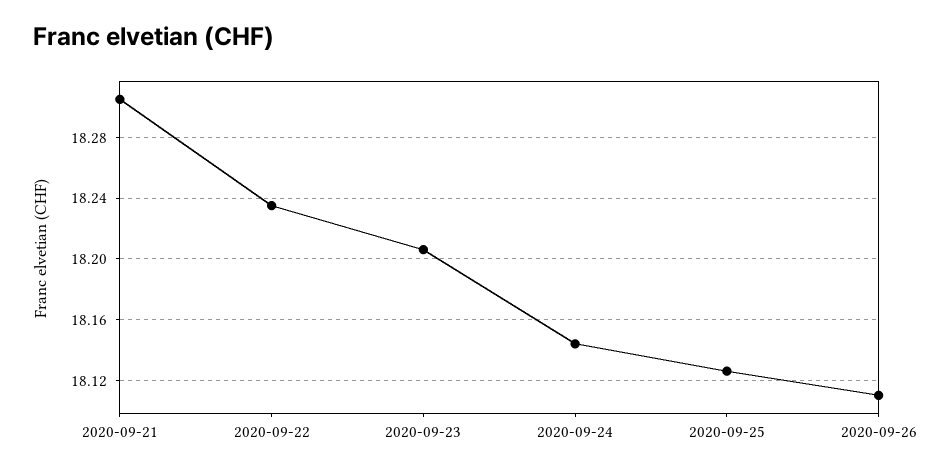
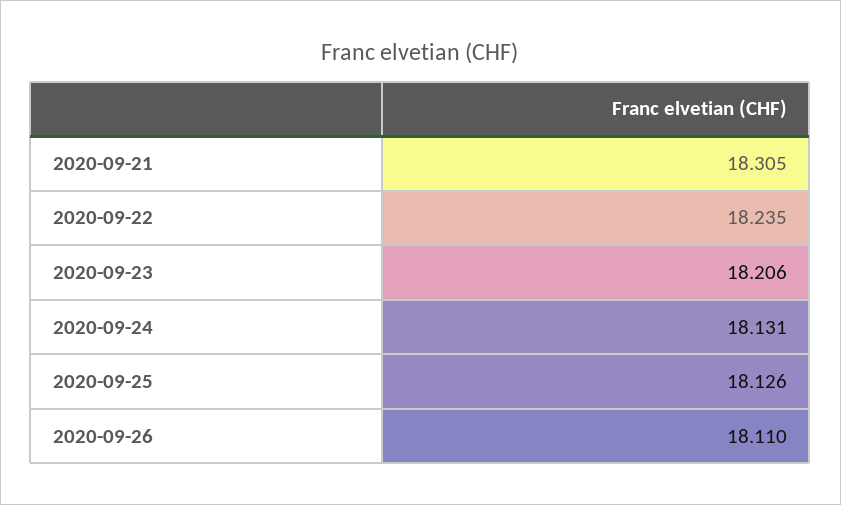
  {
    "2020-09-21": 18.305,
    "2020-09-22": 18.235,
    "2020-09-23": 18.206,
-   "2020-09-24": 18.145,
+   "2020-09-24": 18.131,
    "2020-09-25": 18.126,
    "2020-09-26": 18.11
  }

